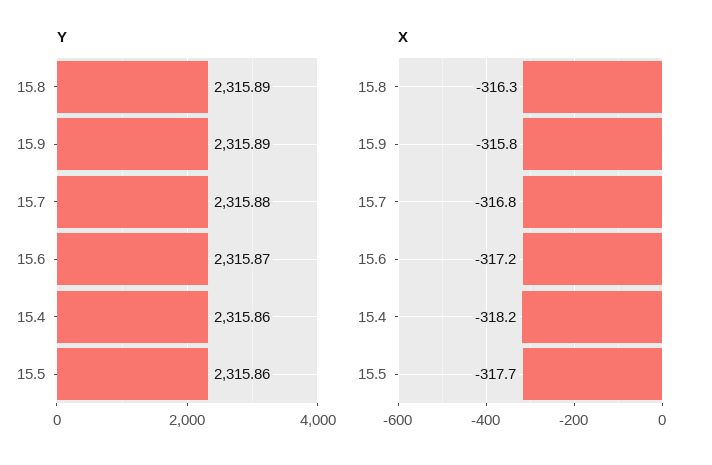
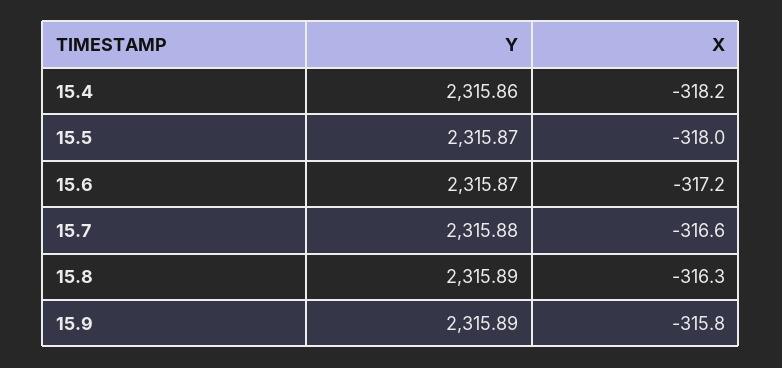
  {
    "Y": {
      "15.8": 2315.89,
      "15.9": 2315.89,
      "15.7": 2315.88,
      "15.6": 2315.87,
      "15.4": 2315.86,
-     "15.5": 2315.86
+     "15.5": 2315.87
    },
    "X": {
      "15.8": -316.3,
      "15.9": -315.8,
-     "15.7": -316.8,
+     "15.7": -316.6,
      "15.6": -317.2,
      "15.4": -318.2,
-     "15.5": -317.7
+     "15.5": -318
    }
  }

